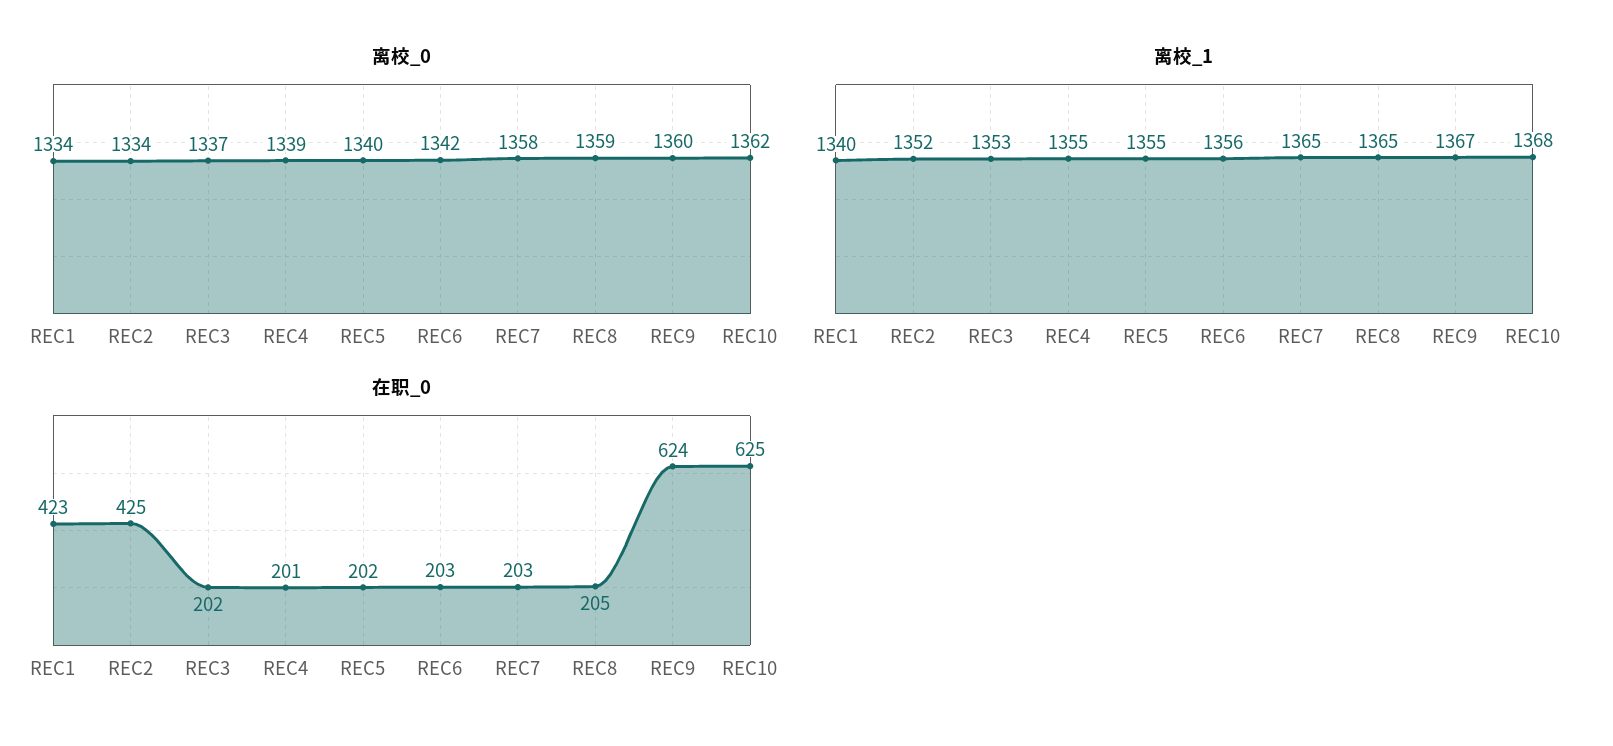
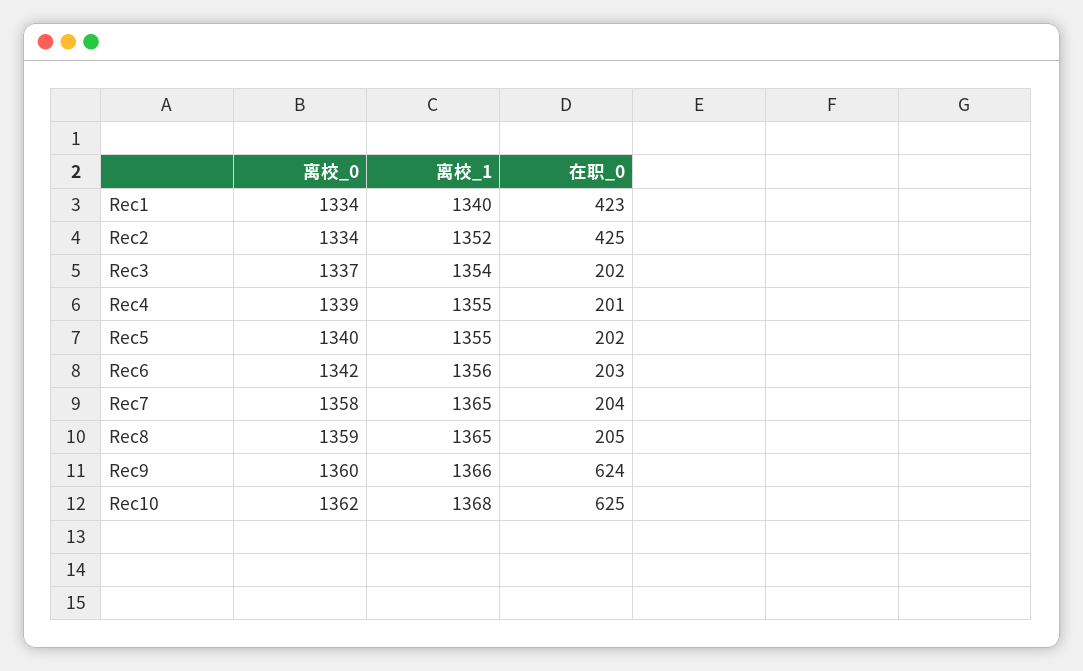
  {
    "离校_0": {
      "REC1": 1334,
      "REC2": 1334,
      "REC3": 1337,
      "REC4": 1339,
      "REC5": 1340,
      "REC6": 1342,
      "REC7": 1358,
      "REC8": 1359,
      "REC9": 1360,
      "REC10": 1362
    },
    "离校_1": {
      "REC1": 1340,
      "REC2": 1352,
-     "REC3": 1353,
+     "REC3": 1354,
      "REC4": 1355,
      "REC5": 1355,
      "REC6": 1356,
      "REC7": 1365,
      "REC8": 1365,
-     "REC9": 1367,
+     "REC9": 1366,
      "REC10": 1368
    },
    "在职_0": {
      "REC1": 423,
      "REC2": 425,
      "REC3": 202,
      "REC4": 201,
      "REC5": 202,
      "REC6": 203,
-     "REC7": 203,
+     "REC7": 204,
      "REC8": 205,
      "REC9": 624,
      "REC10": 625
    }
  }

